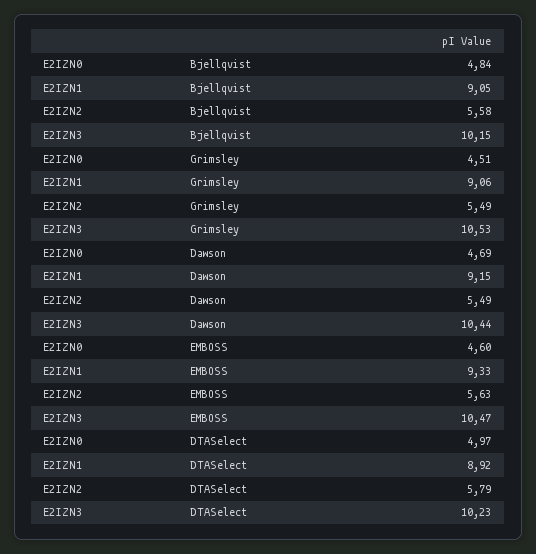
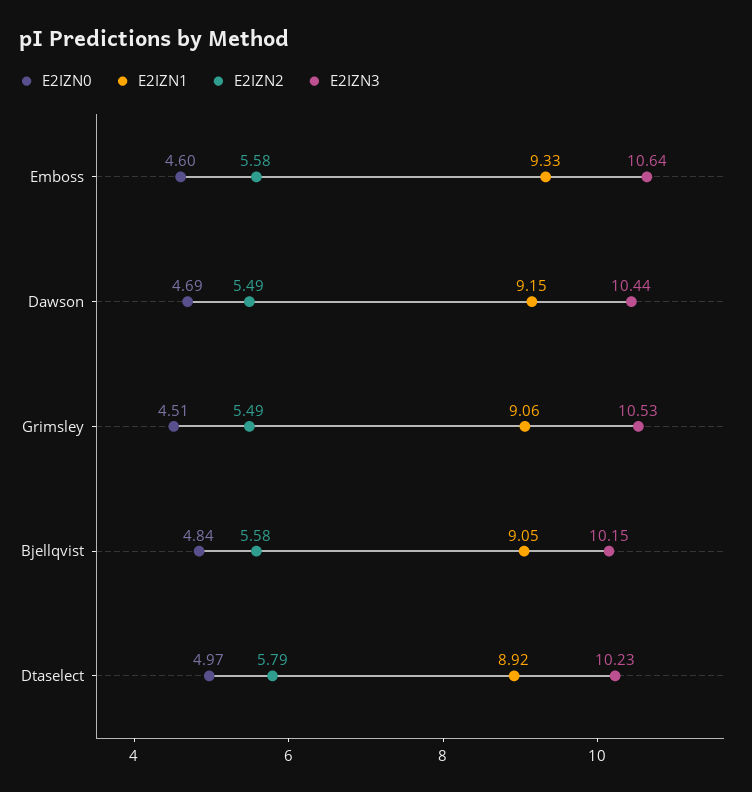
  {
    "E2IZN0": {
      "Bjellqvist": 4.84,
      "Grimsley": 4.51,
      "Dawson": 4.69,
      "EMBOSS": 4.6,
      "DTASelect": 4.97
    },
    "E2IZN1": {
      "Bjellqvist": 9.05,
      "Grimsley": 9.06,
      "Dawson": 9.15,
      "EMBOSS": 9.33,
      "DTASelect": 8.92
    },
    "E2IZN2": {
      "Bjellqvist": 5.58,
      "Grimsley": 5.49,
      "Dawson": 5.49,
-     "EMBOSS": 5.63,
+     "EMBOSS": 5.58,
      "DTASelect": 5.79
    },
    "E2IZN3": {
      "Bjellqvist": 10.15,
      "Grimsley": 10.53,
      "Dawson": 10.44,
-     "EMBOSS": 10.47,
+     "EMBOSS": 10.64,
      "DTASelect": 10.23
    }
  }

